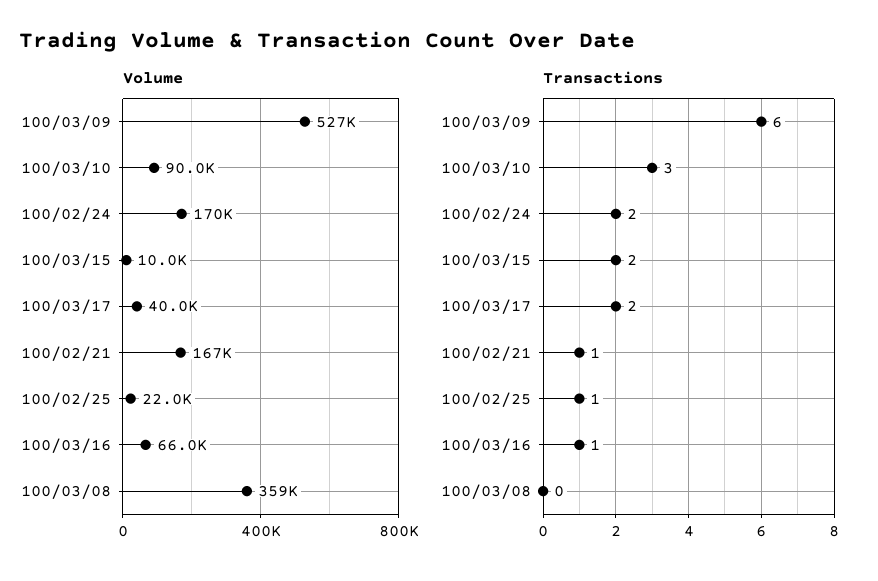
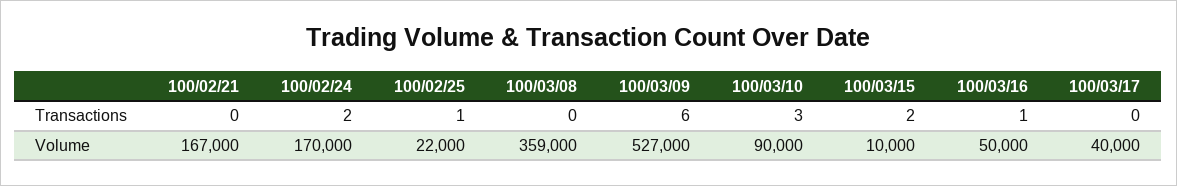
  {
    "Volume": {
      "100/03/09": 527000,
      "100/03/10": 90000,
      "100/02/24": 170000,
      "100/03/15": 10000,
      "100/03/17": 40000,
      "100/02/21": 167000,
      "100/02/25": 22000,
-     "100/03/16": 66000,
+     "100/03/16": 50000,
      "100/03/08": 359000
    },
    "Transactions": {
      "100/03/09": 6,
      "100/03/10": 3,
      "100/02/24": 2,
      "100/03/15": 2,
-     "100/03/17": 2,
+     "100/03/17": 0,
-     "100/02/21": 1,
+     "100/02/21": 0,
      "100/02/25": 1,
      "100/03/16": 1,
      "100/03/08": 0
    }
  }

